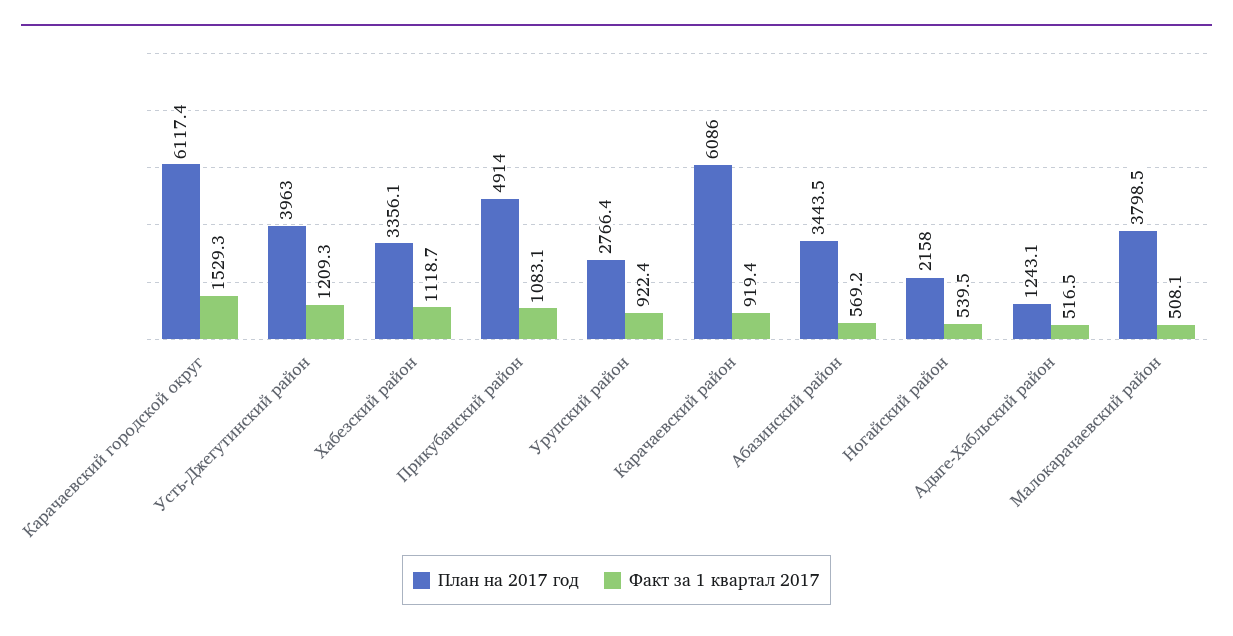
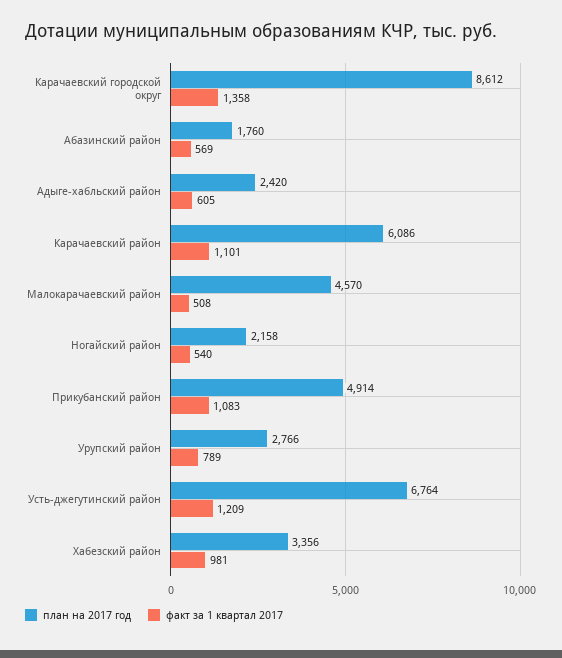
  {
    "План на 2017 год": {
-     "Карачаевский городской округ": 6117.4,
+     "Карачаевский городской округ": 8612,
-     "Усть-Джегутинский район": 3963,
+     "Усть-Джегутинский район": 6764,
      "Хабезский район": 3356.1,
      "Прикубанский район": 4914,
      "Урупский район": 2766.4,
      "Карачаевский район": 6086,
-     "Абазинский район": 3443.5,
+     "Абазинский район": 1760,
      "Ногайский район": 2158,
-     "Адыге-Хабльский район": 1243.1,
+     "Адыге-Хабльский район": 2420,
-     "Малокарачаевский район": 3798.5
+     "Малокарачаевский район": 4570
    },
    "Факт за 1 квартал 2017": {
-     "Карачаевский городской округ": 1529.3,
+     "Карачаевский городской округ": 1358,
      "Усть-Джегутинский район": 1209.3,
-     "Хабезский район": 1118.7,
+     "Хабезский район": 981,
      "Прикубанский район": 1083.1,
-     "Урупский район": 922.4,
+     "Урупский район": 789,
-     "Карачаевский район": 919.4,
+     "Карачаевский район": 1101,
      "Абазинский район": 569.2,
      "Ногайский район": 539.5,
-     "Адыге-Хабльский район": 516.5,
+     "Адыге-Хабльский район": 605,
      "Малокарачаевский район": 508.1
    }
  }

